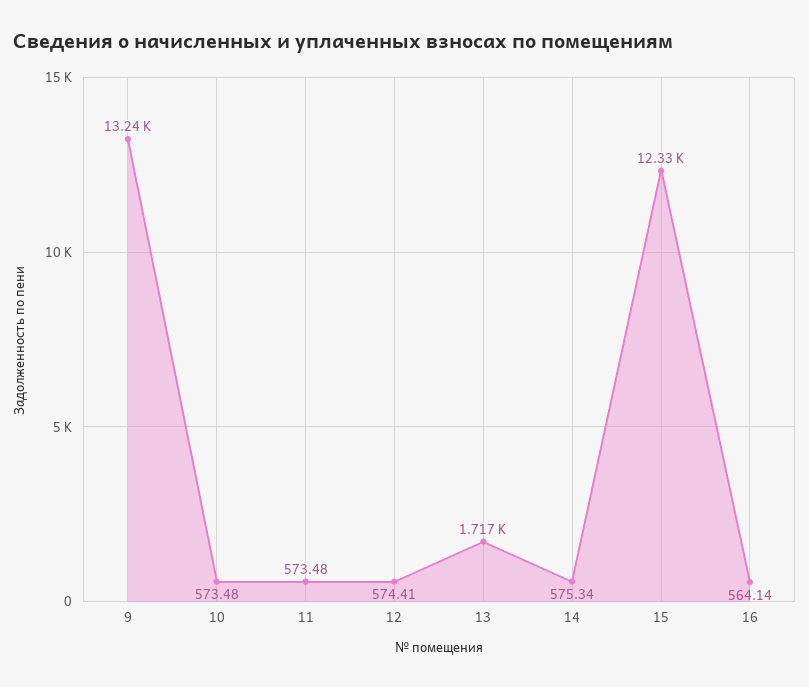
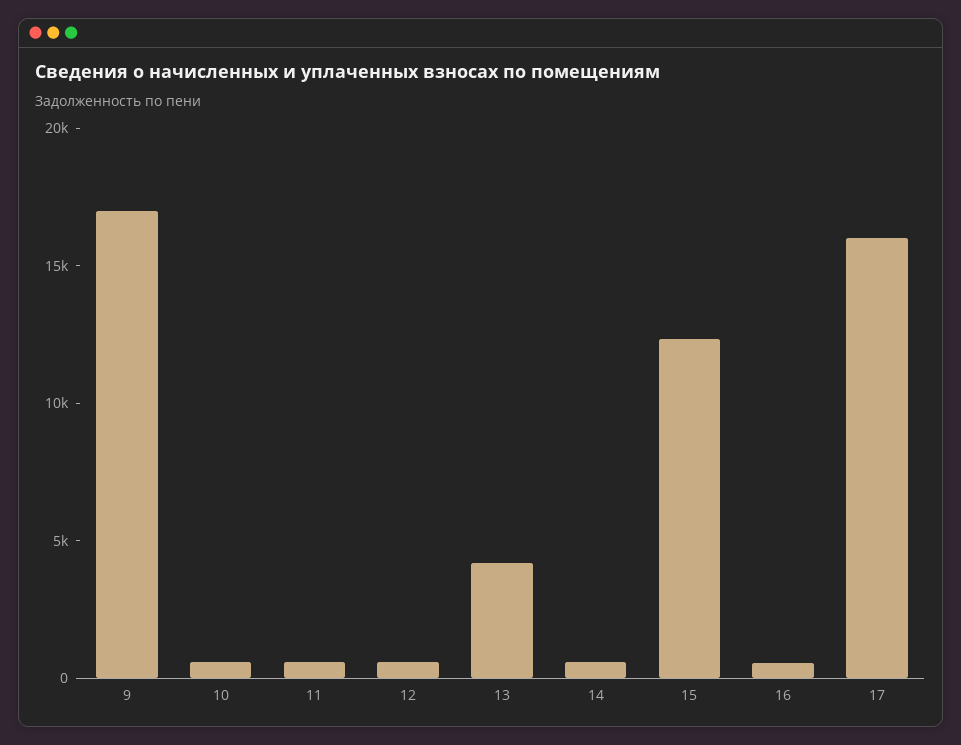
  {
-   "9": 13240,
+   "9": 17000,
    "10": 573.48,
    "11": 573.48,
    "12": 574.41,
-   "13": 1717,
+   "13": 4000,
    "14": 575.34,
    "15": 12330,
-   "16": 564.14
+   "16": 564.14,
+   "17": 16000
  }

